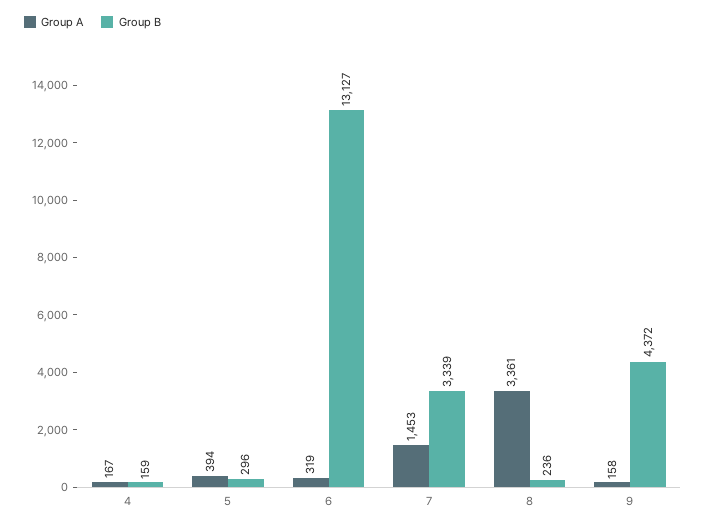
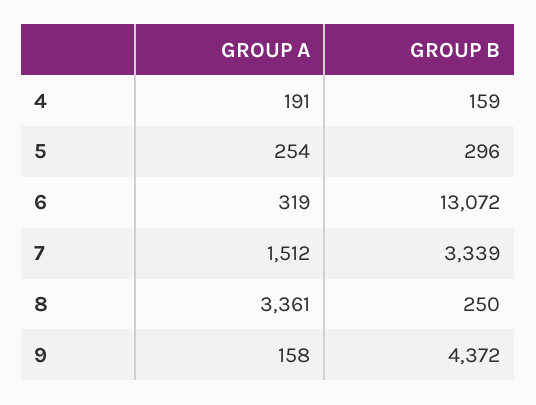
  {
    "Group A": {
-     "4": 167,
+     "4": 191,
-     "5": 394,
+     "5": 254,
      "6": 319,
-     "7": 1453,
+     "7": 1512,
      "8": 3361,
      "9": 158
    },
    "Group B": {
      "4": 159,
      "5": 296,
-     "6": 13127,
+     "6": 13072,
      "7": 3339,
-     "8": 236,
+     "8": 250,
      "9": 4372
    }
  }

